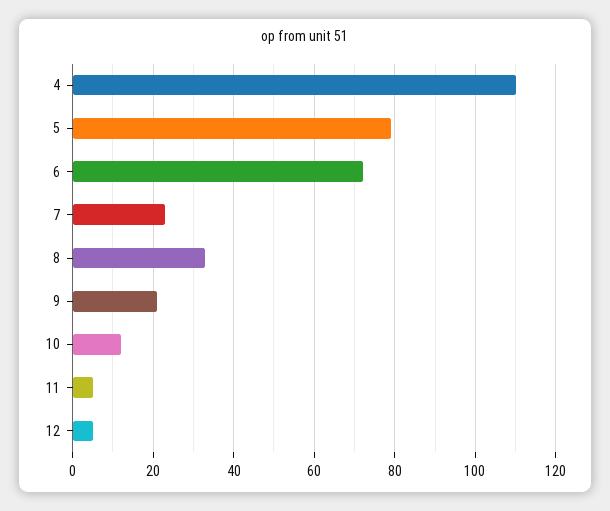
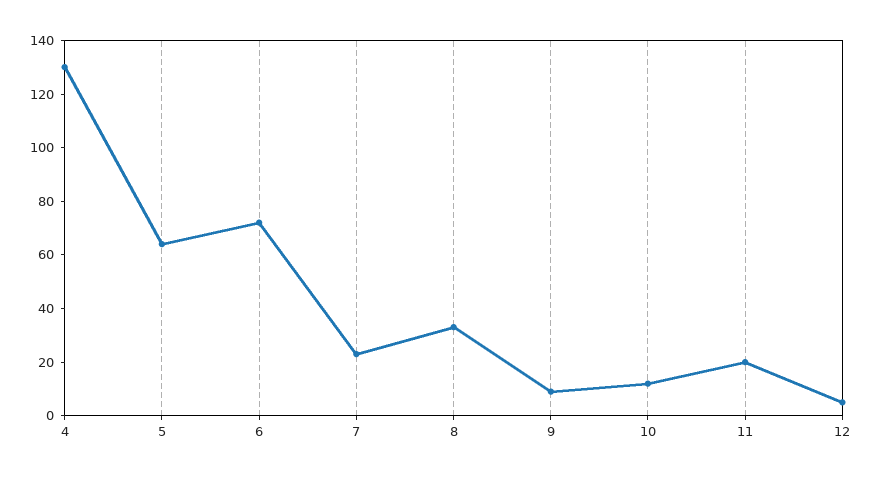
  {
-   "4": 110,
+   "4": 130,
-   "5": 80,
+   "5": 65,
    "6": 70,
    "7": 25,
    "8": 35,
-   "9": 20,
+   "9": 10,
    "10": 10,
-   "11": 5,
+   "11": 20,
    "12": 5
  }

